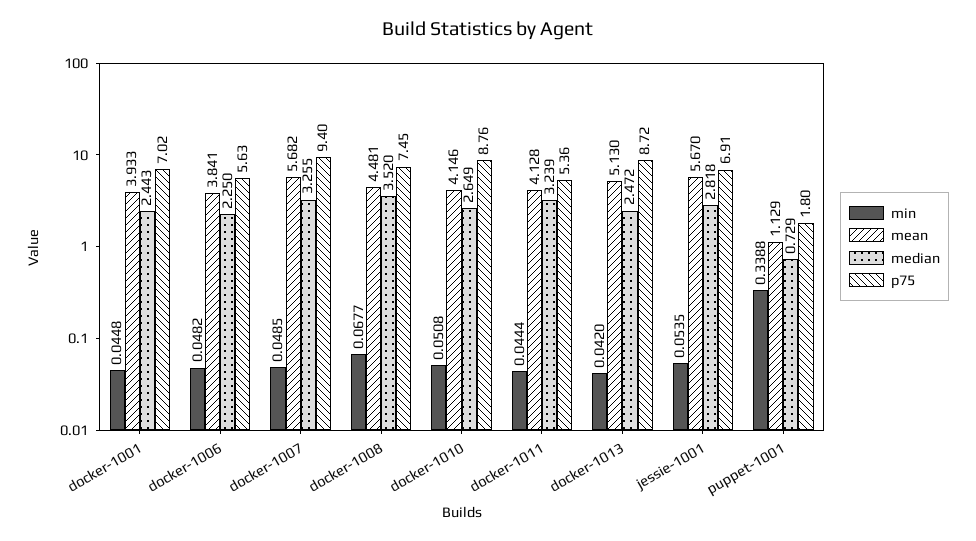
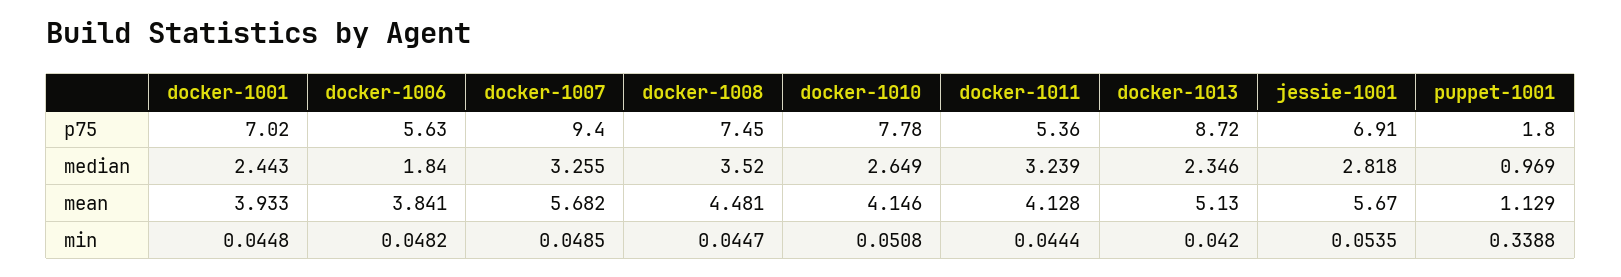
  {
    "min": {
      "docker-1001": 0.0448,
      "docker-1006": 0.0482,
      "docker-1007": 0.0485,
-     "docker-1008": 0.0677,
+     "docker-1008": 0.0447,
      "docker-1010": 0.0508,
      "docker-1011": 0.0444,
      "docker-1013": 0.042,
      "jessie-1001": 0.0535,
      "puppet-1001": 0.3388
    },
    "mean": {
      "docker-1001": 3.933,
      "docker-1006": 3.841,
      "docker-1007": 5.682,
      "docker-1008": 4.481,
      "docker-1010": 4.146,
      "docker-1011": 4.128,
      "docker-1013": 5.13,
      "jessie-1001": 5.67,
      "puppet-1001": 1.129
    },
    "median": {
      "docker-1001": 2.443,
-     "docker-1006": 2.25,
+     "docker-1006": 1.84,
      "docker-1007": 3.255,
      "docker-1008": 3.52,
      "docker-1010": 2.649,
      "docker-1011": 3.239,
-     "docker-1013": 2.472,
+     "docker-1013": 2.346,
      "jessie-1001": 2.818,
-     "puppet-1001": 0.729
+     "puppet-1001": 0.969
    },
    "p75": {
      "docker-1001": 7.02,
      "docker-1006": 5.63,
      "docker-1007": 9.4,
      "docker-1008": 7.45,
-     "docker-1010": 8.76,
+     "docker-1010": 7.78,
      "docker-1011": 5.36,
      "docker-1013": 8.72,
      "jessie-1001": 6.91,
      "puppet-1001": 1.8
    }
  }

